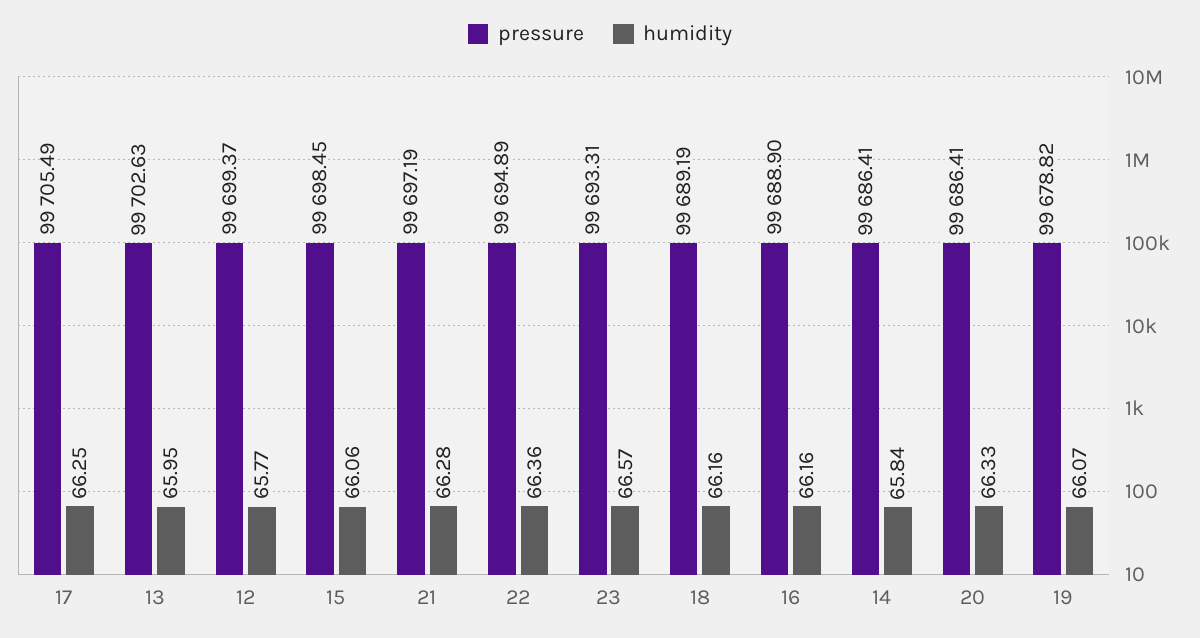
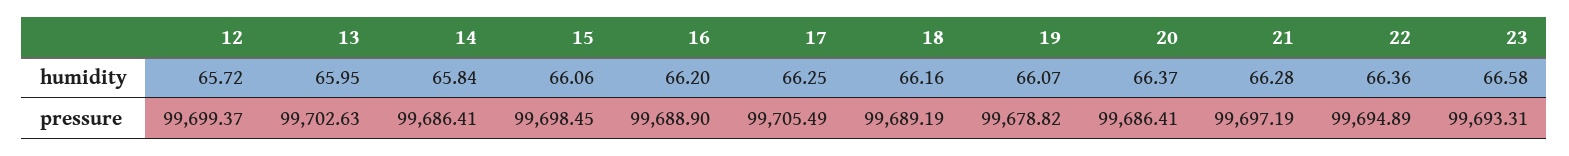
  {
    "pressure": {
      "17": 99705.49,
      "13": 99702.63,
      "12": 99699.37,
      "15": 99698.45,
      "21": 99697.19,
      "22": 99694.89,
      "23": 99693.31,
      "18": 99689.19,
      "16": 99688.9,
      "14": 99686.41,
      "20": 99686.41,
      "19": 99678.82
    },
    "humidity": {
      "17": 66.25,
      "13": 65.95,
-     "12": 65.77,
+     "12": 65.72,
      "15": 66.06,
      "21": 66.28,
      "22": 66.36,
-     "23": 66.57,
+     "23": 66.58,
      "18": 66.16,
-     "16": 66.16,
+     "16": 66.2,
      "14": 65.84,
-     "20": 66.33,
+     "20": 66.37,
      "19": 66.07
    }
  }

